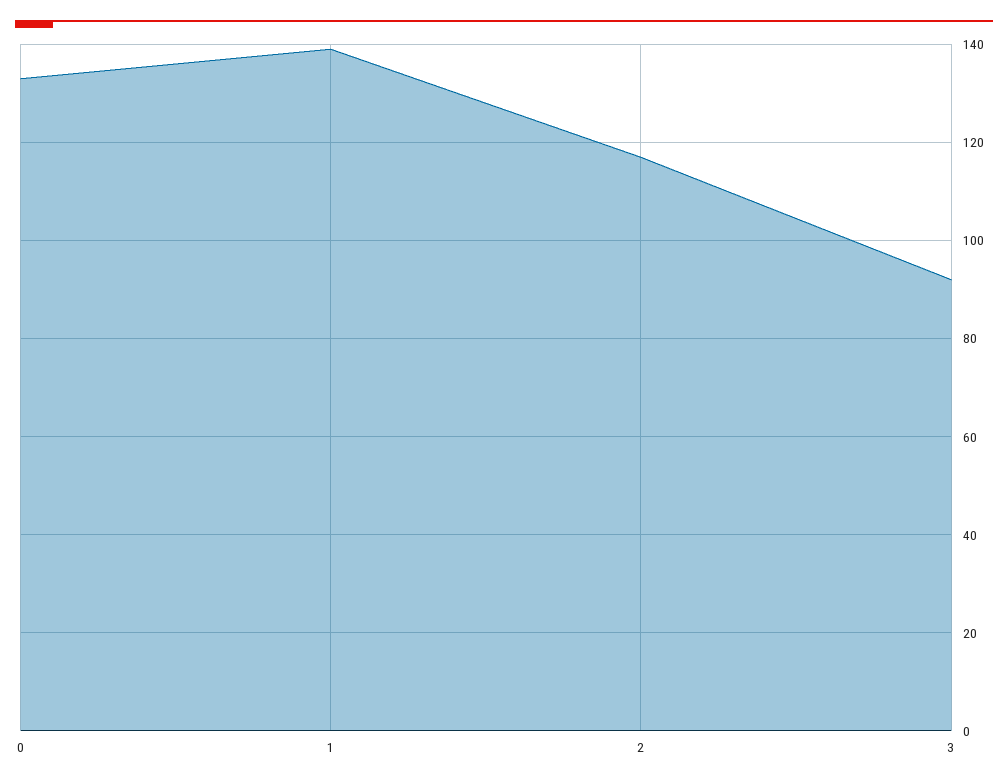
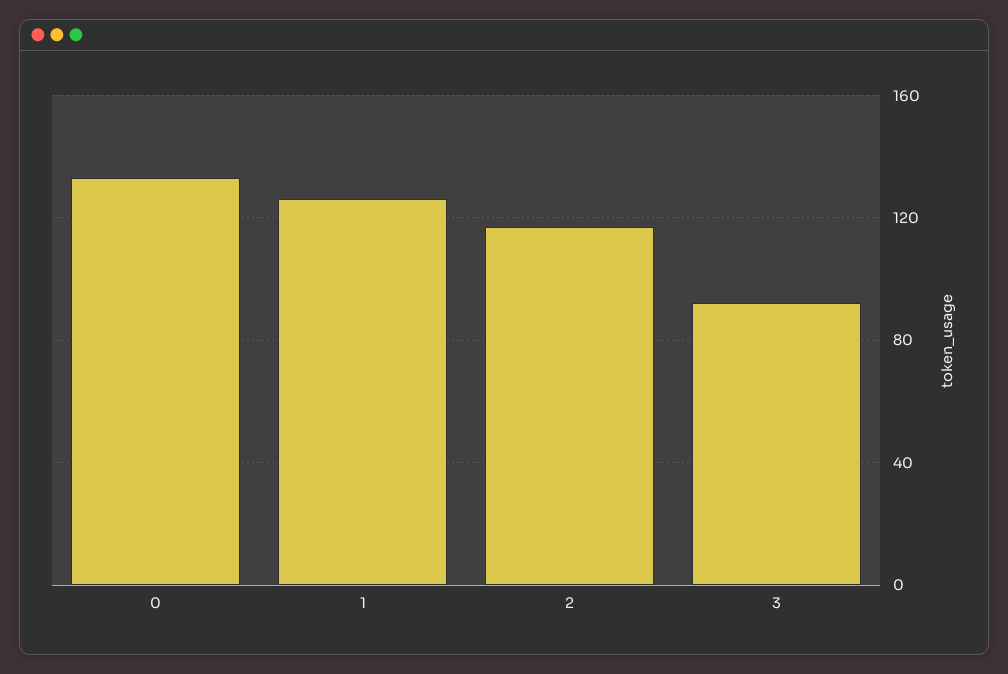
  {
    "0": 135,
-   "1": 140,
+   "1": 125,
    "2": 115,
    "3": 90
  }

